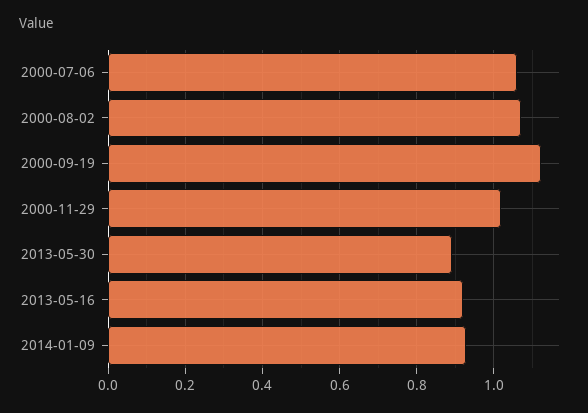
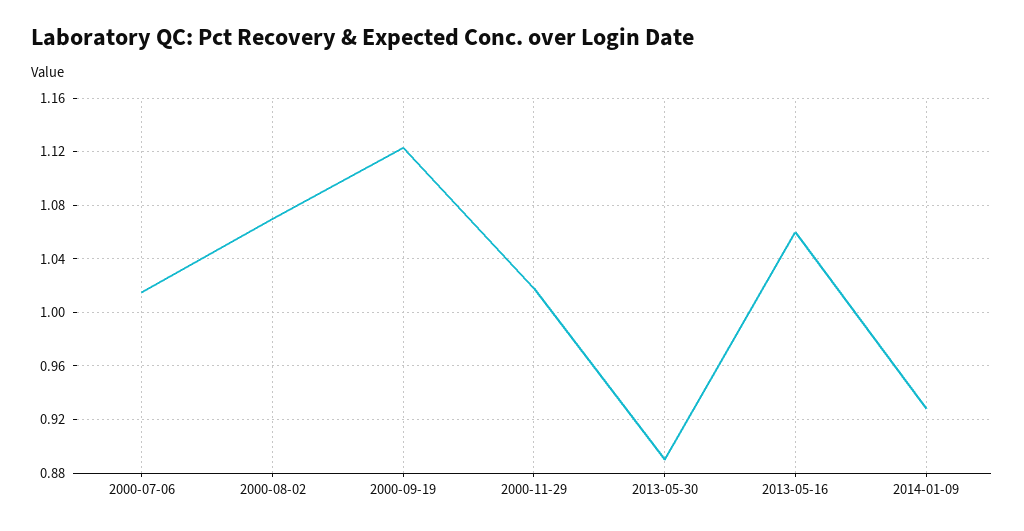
  {
-   "2000-07-06": 1.06,
+   "2000-07-06": 1.015,
    "2000-08-02": 1.07,
    "2000-09-19": 1.125,
    "2000-11-29": 1.02,
    "2013-05-30": 0.89,
-   "2013-05-16": 0.92,
+   "2013-05-16": 1.06,
    "2014-01-09": 0.93
  }

